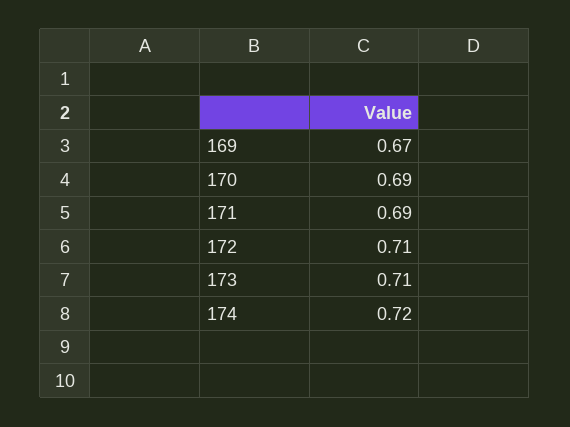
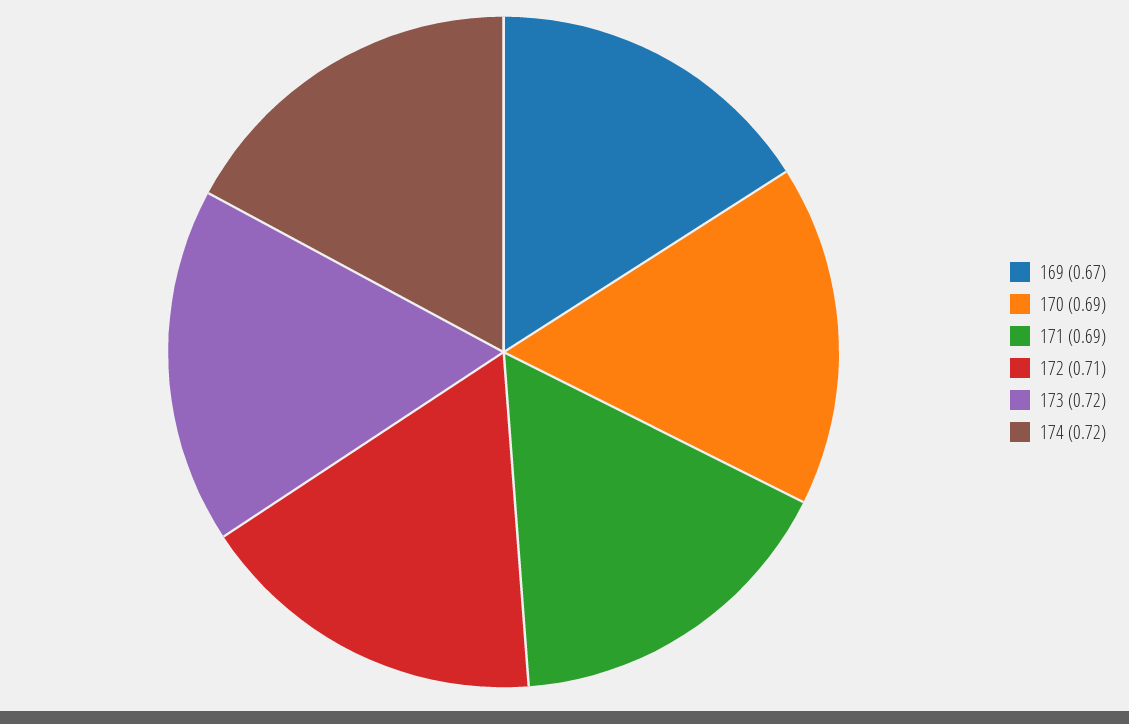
  {
    "169": 0.67,
    "170": 0.69,
    "171": 0.69,
    "172": 0.71,
-   "173": 0.71,
+   "173": 0.72,
    "174": 0.72
  }

